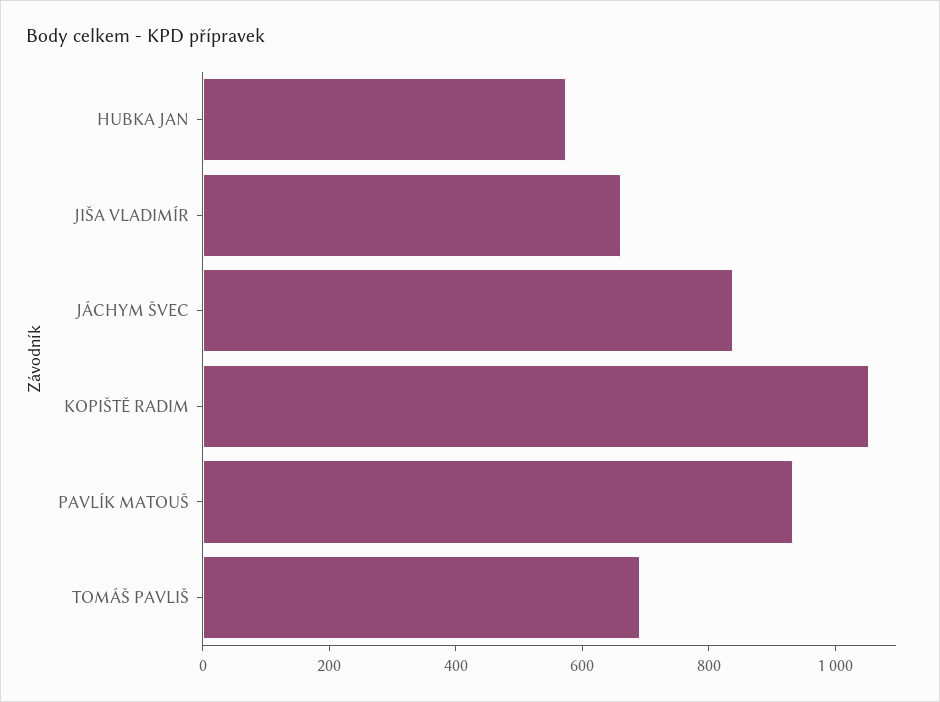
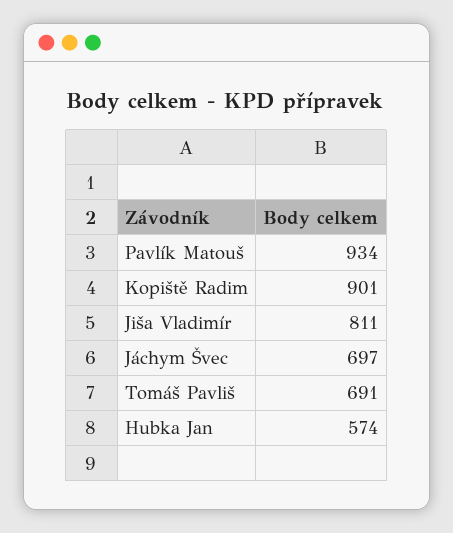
  {
    "HUBKA JAN": 574,
-   "JIŠA VLADIMÍR": 650,
+   "JIŠA VLADIMÍR": 811,
-   "JÁCHYM ŠVEC": 850,
+   "JÁCHYM ŠVEC": 697,
-   "KOPIŠTĚ RADIM": 1050,
+   "KOPIŠTĚ RADIM": 901,
    "PAVLÍK MATOUŠ": 934,
    "TOMÁŠ PAVLIŠ": 691
  }

